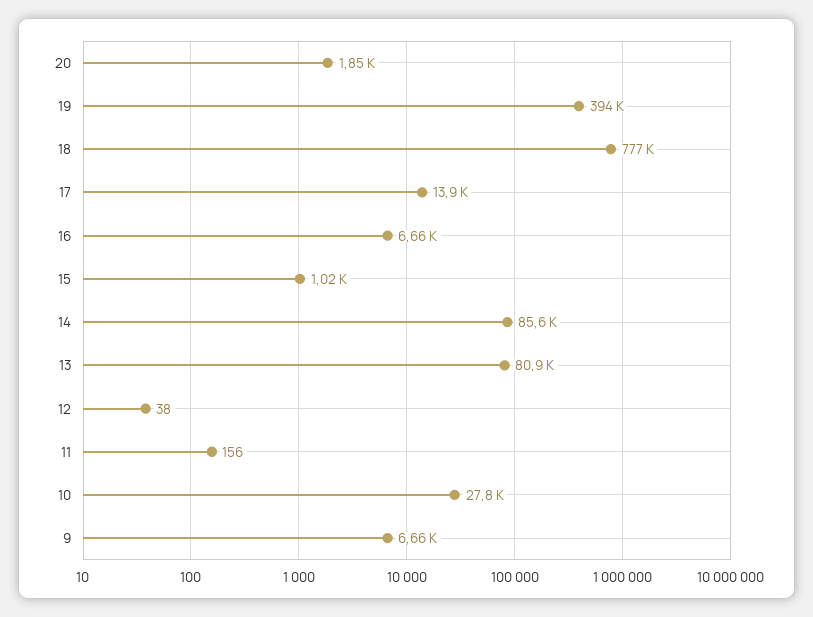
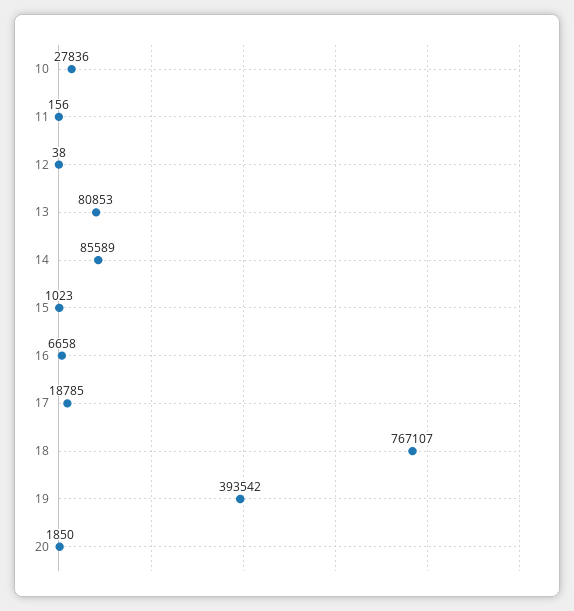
  {
    "20": 1850,
    "19": 393542,
-   "18": 777000,
+   "18": 767107,
-   "17": 13900,
+   "17": 18785,
    "16": 6658,
    "15": 1023,
    "14": 85589,
    "13": 80853,
    "12": 38,
    "11": 156,
-   "10": 27836,
+   "10": 27836
-   "9": 6660
  }

